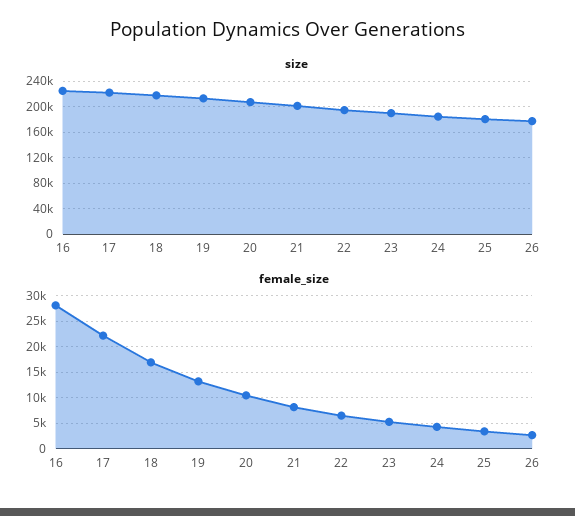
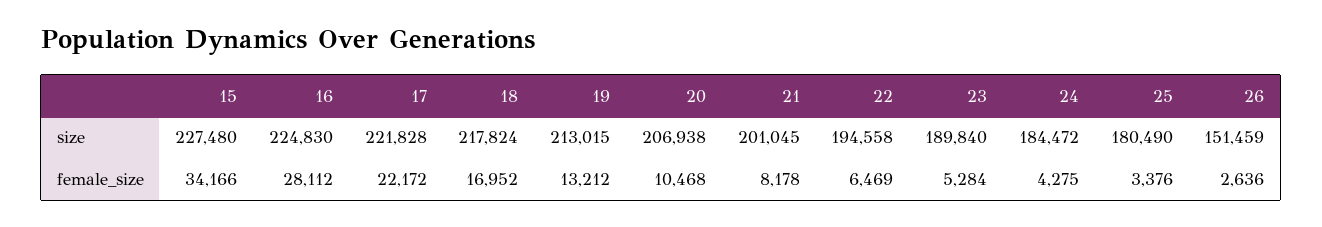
  {
    "size": {
      "16": 224830,
      "17": 221828,
      "18": 217824,
      "19": 213015,
      "20": 206938,
      "21": 201045,
      "22": 194558,
      "23": 189840,
      "24": 184472,
      "25": 180490,
-     "26": 180000
+     "26": 151459,
+     "15": 227480
    },
    "female_size": {
      "16": 28112,
      "17": 22172,
      "18": 16952,
      "19": 13212,
      "20": 10468,
      "21": 8178,
      "22": 6469,
      "23": 5284,
      "24": 4275,
      "25": 3376,
-     "26": 2636
+     "26": 2636,
+     "15": 34166
    }
  }

